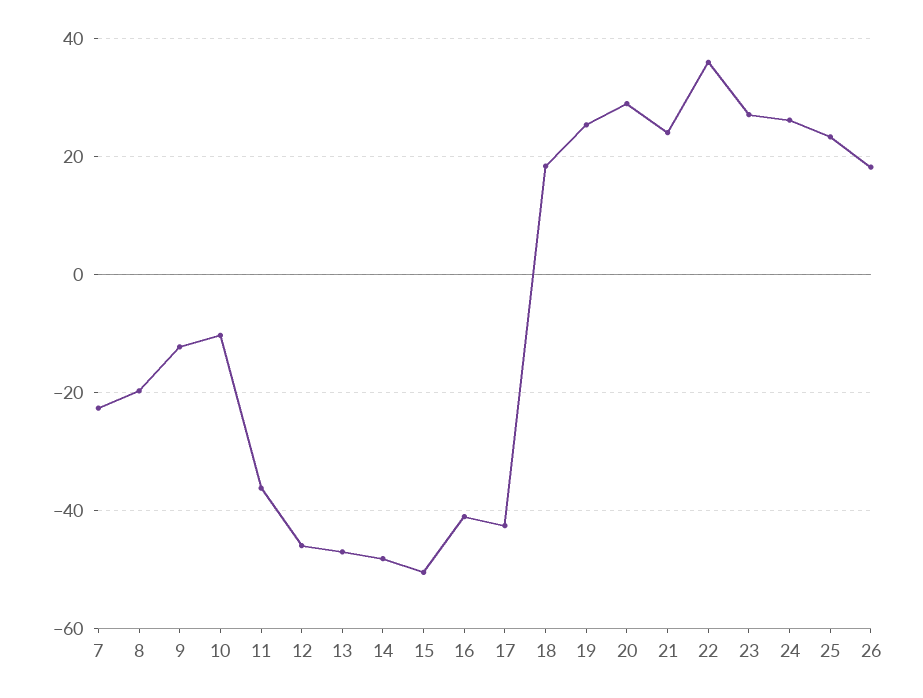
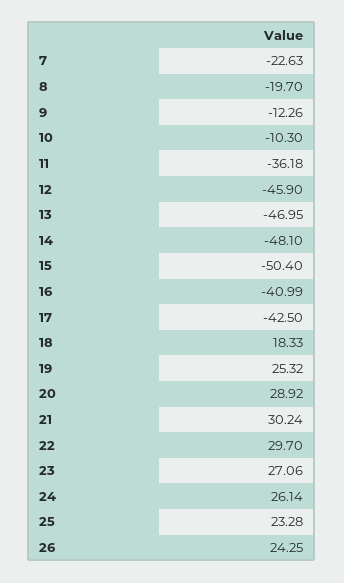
  {
    "7": -22.63,
    "8": -19.7,
    "9": -12.26,
    "10": -10.3,
    "11": -36.18,
    "12": -45.9,
    "13": -46.95,
    "14": -48.1,
    "15": -50.4,
    "16": -40.99,
    "17": -42.5,
    "18": 18.33,
    "19": 25.32,
    "20": 28.92,
-   "21": 24,
+   "21": 30.24,
-   "22": 36,
+   "22": 29.7,
    "23": 27.06,
    "24": 26.14,
    "25": 23.28,
-   "26": 18
+   "26": 24.25
  }

